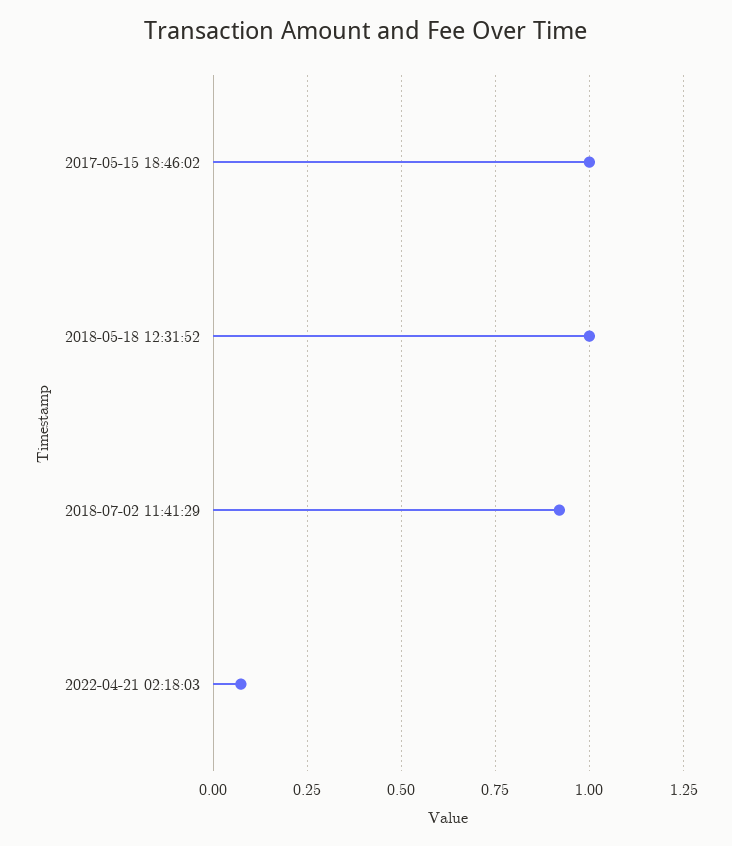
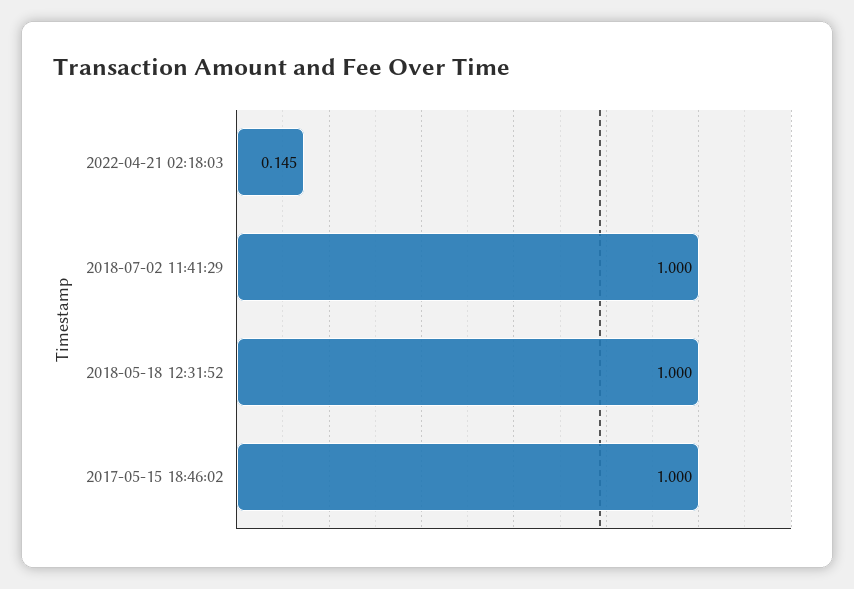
  {
    "2017-05-15 18:46:02": 1,
    "2018-05-18 12:31:52": 1,
-   "2018-07-02 11:41:29": 0.925,
+   "2018-07-02 11:41:29": 1,
-   "2022-04-21 02:18:03": 0.075
+   "2022-04-21 02:18:03": 0.145
  }

